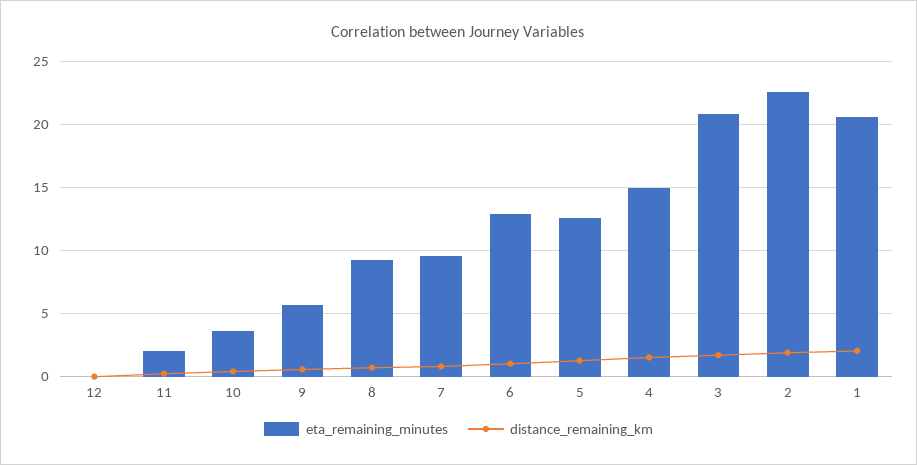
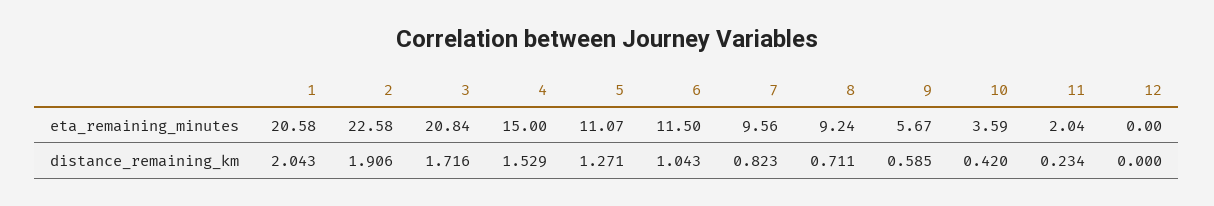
  {
    "eta_remaining_minutes": {
      "12": 0,
      "11": 2.04,
      "10": 3.59,
      "9": 5.67,
      "8": 9.24,
      "7": 9.56,
-     "6": 13,
+     "6": 11.5,
-     "5": 12.5,
+     "5": 11.07,
      "4": 15,
      "3": 20.84,
      "2": 22.58,
      "1": 20.58
    },
    "distance_remaining_km": {
      "12": 0,
      "11": 0.234,
      "10": 0.42,
      "9": 0.585,
      "8": 0.711,
      "7": 0.823,
      "6": 1.043,
      "5": 1.271,
      "4": 1.529,
      "3": 1.716,
      "2": 1.906,
      "1": 2.043
    }
  }

